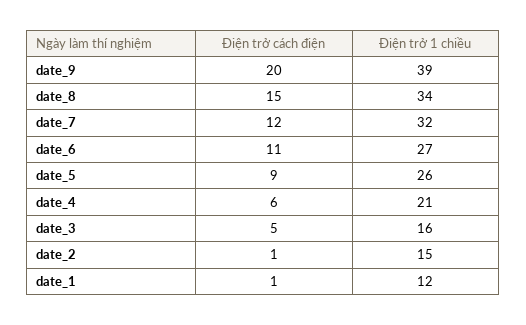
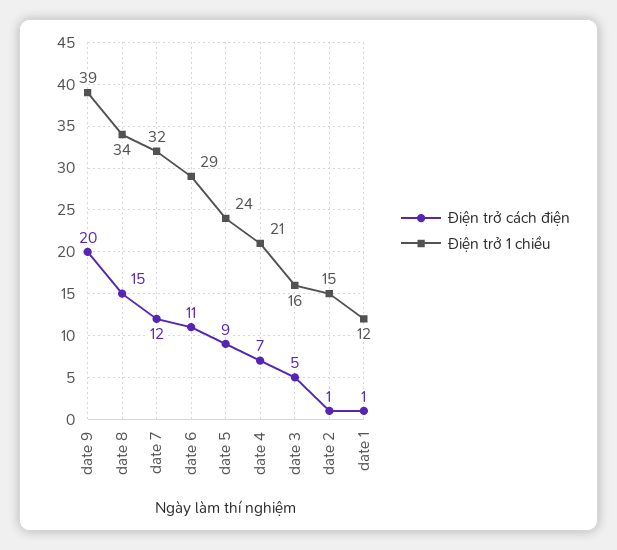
  {
    "Điện trở cách điện": {
      "date_9": 20,
      "date_8": 15,
      "date_7": 12,
      "date_6": 11,
      "date_5": 9,
-     "date_4": 6,
+     "date_4": 7,
      "date_3": 5,
      "date_2": 1,
      "date_1": 1
    },
    "Điện trở 1 chiều": {
      "date_9": 39,
      "date_8": 34,
      "date_7": 32,
-     "date_6": 27,
+     "date_6": 29,
-     "date_5": 26,
+     "date_5": 24,
      "date_4": 21,
      "date_3": 16,
      "date_2": 15,
      "date_1": 12
    }
  }

